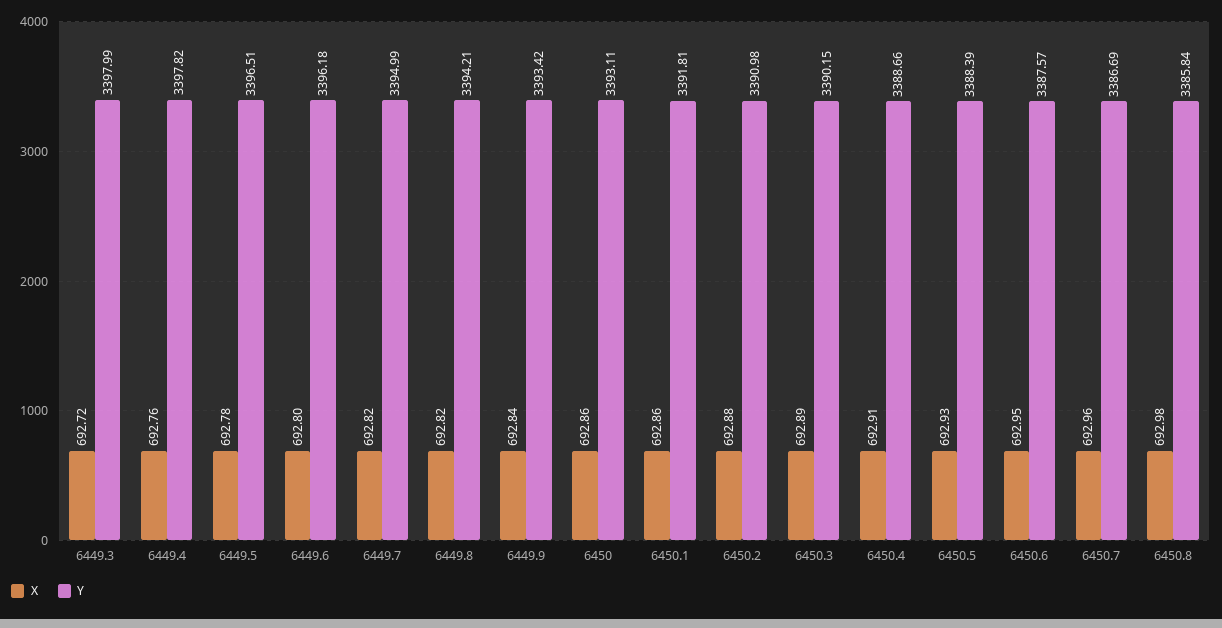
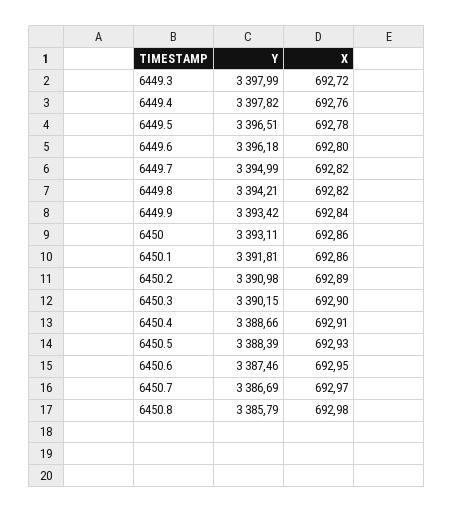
  {
    "X": {
      "6449.3": 692.72,
      "6449.4": 692.76,
      "6449.5": 692.78,
      "6449.6": 692.8,
      "6449.7": 692.82,
      "6449.8": 692.82,
      "6449.9": 692.84,
      "6450": 692.86,
      "6450.1": 692.86,
-     "6450.2": 692.88,
+     "6450.2": 692.89,
-     "6450.3": 692.89,
+     "6450.3": 692.9,
      "6450.4": 692.91,
      "6450.5": 692.93,
      "6450.6": 692.95,
-     "6450.7": 692.96,
+     "6450.7": 692.97,
      "6450.8": 692.98
    },
    "Y": {
      "6449.3": 3397.99,
      "6449.4": 3397.82,
      "6449.5": 3396.51,
      "6449.6": 3396.18,
      "6449.7": 3394.99,
      "6449.8": 3394.21,
      "6449.9": 3393.42,
      "6450": 3393.11,
      "6450.1": 3391.81,
      "6450.2": 3390.98,
      "6450.3": 3390.15,
      "6450.4": 3388.66,
      "6450.5": 3388.39,
-     "6450.6": 3387.57,
+     "6450.6": 3387.46,
      "6450.7": 3386.69,
-     "6450.8": 3385.84
+     "6450.8": 3385.79
    }
  }

